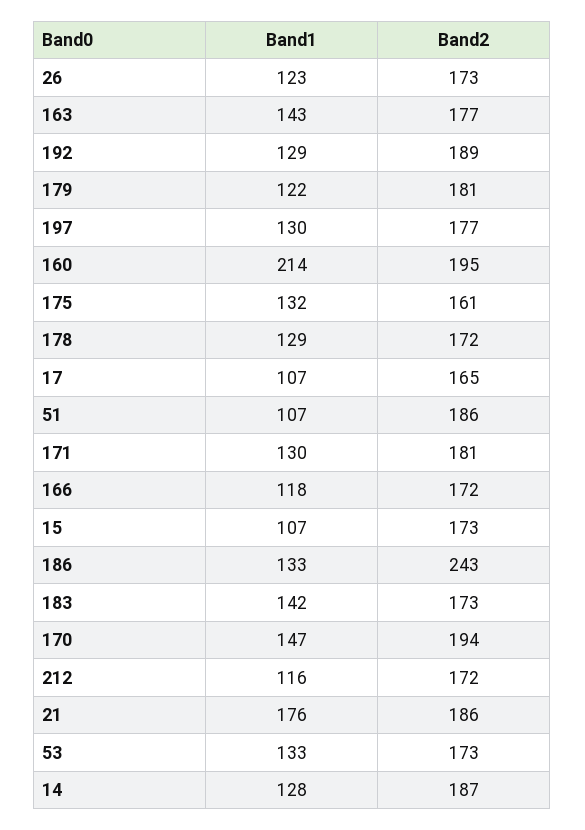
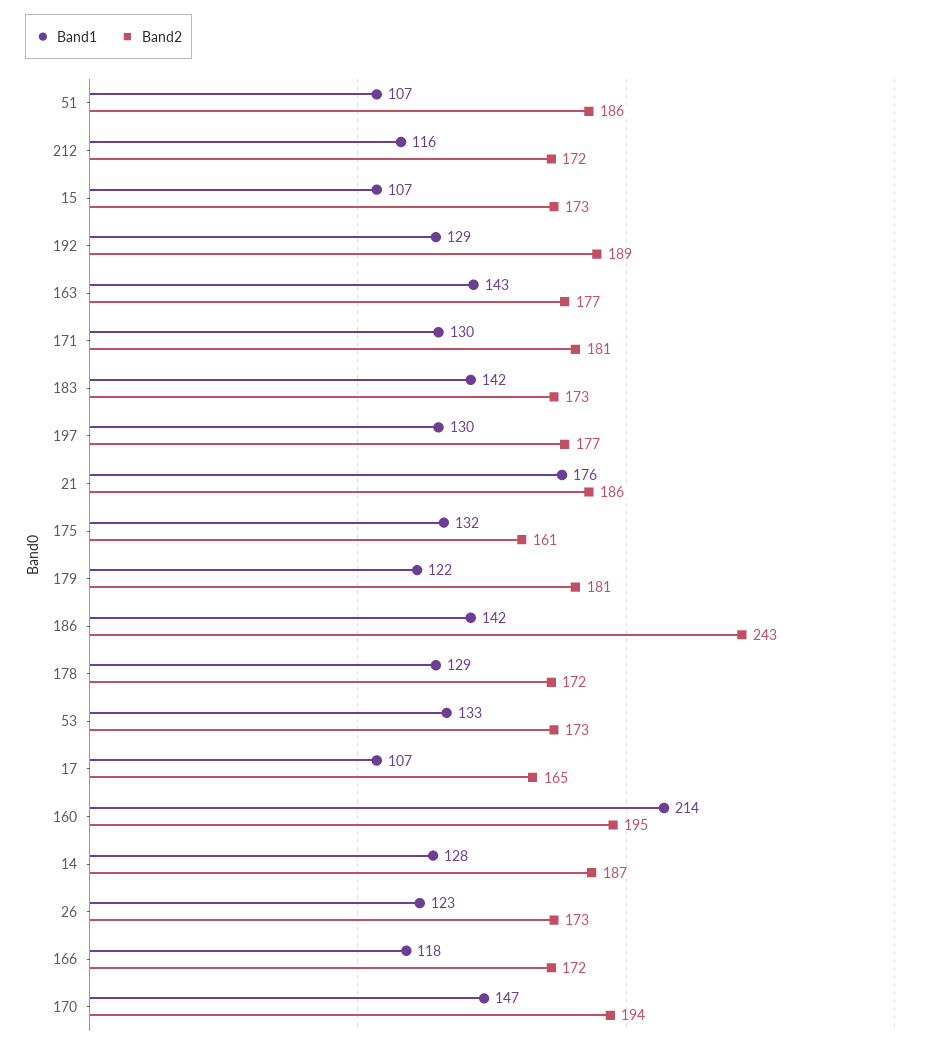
  {
    "Band1": {
      "26": 123,
      "163": 143,
      "192": 129,
      "179": 122,
      "197": 130,
      "160": 214,
      "175": 132,
      "178": 129,
      "17": 107,
      "51": 107,
      "171": 130,
      "166": 118,
      "15": 107,
-     "186": 133,
+     "186": 142,
      "183": 142,
      "170": 147,
      "212": 116,
      "21": 176,
      "53": 133,
      "14": 128
    },
    "Band2": {
      "26": 173,
      "163": 177,
      "192": 189,
      "179": 181,
      "197": 177,
      "160": 195,
      "175": 161,
      "178": 172,
      "17": 165,
      "51": 186,
      "171": 181,
      "166": 172,
      "15": 173,
      "186": 243,
      "183": 173,
      "170": 194,
      "212": 172,
      "21": 186,
      "53": 173,
      "14": 187
    }
  }

